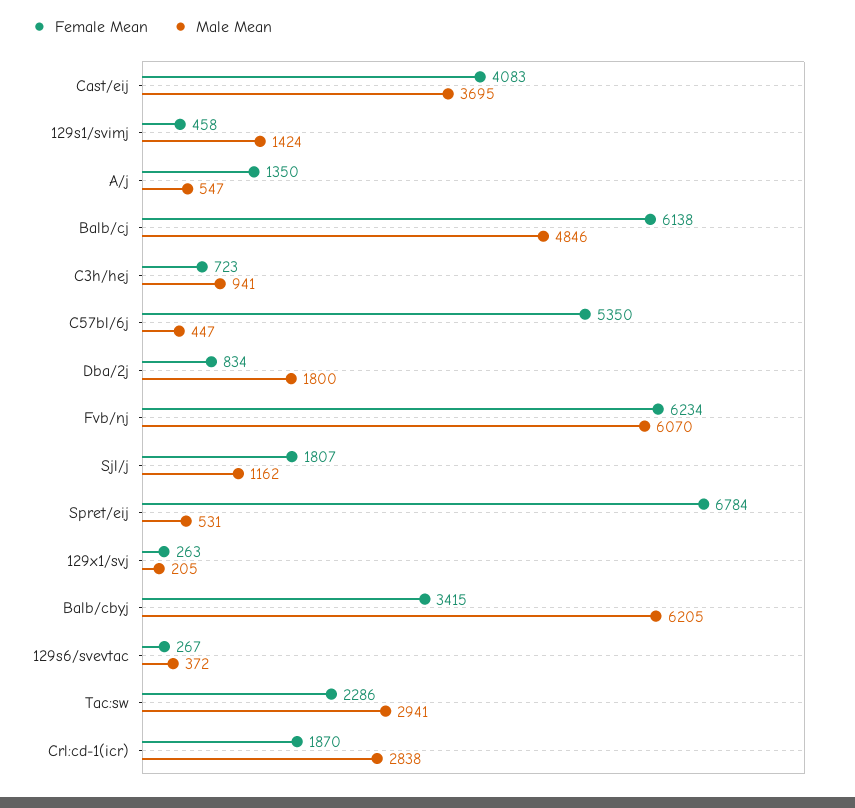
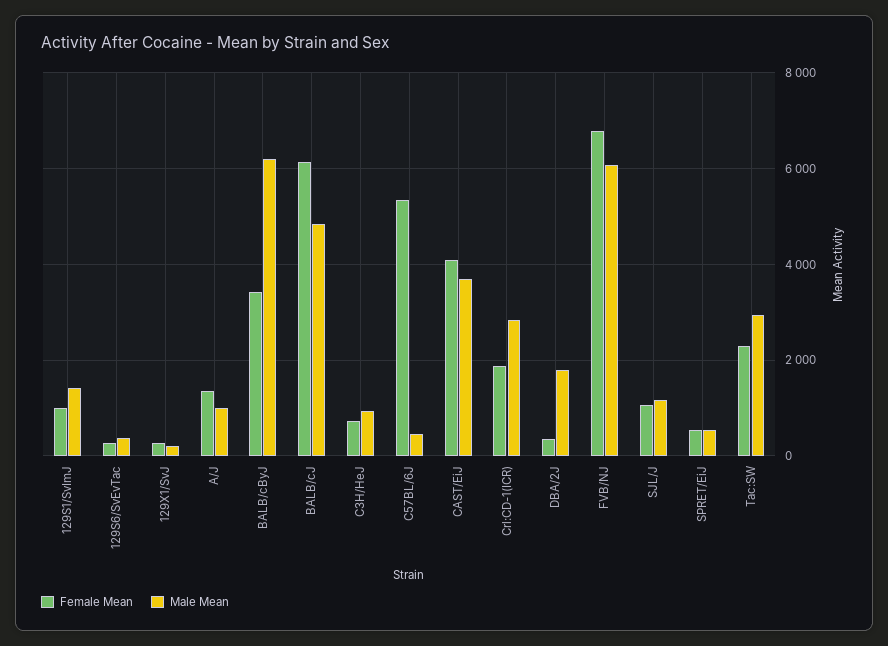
  {
    "Female Mean": {
      "Cast/eij": 4083,
-     "129s1/svimj": 458,
+     "129s1/svimj": 1000,
      "A/j": 1350,
      "Balb/cj": 6138,
      "C3h/hej": 723,
      "C57bl/6j": 5350,
-     "Dba/2j": 834,
+     "Dba/2j": 400,
-     "Fvb/nj": 6234,
+     "Fvb/nj": 6800,
-     "Sjl/j": 1807,
+     "Sjl/j": 1000,
-     "Spret/eij": 6784,
+     "Spret/eij": 600,
      "129x1/svj": 263,
      "Balb/cbyj": 3415,
      "129s6/svevtac": 267,
      "Tac:sw": 2286,
      "Crl:cd-1(icr)": 1870
    },
    "Male Mean": {
      "Cast/eij": 3695,
      "129s1/svimj": 1424,
-     "A/j": 547,
+     "A/j": 1000,
      "Balb/cj": 4846,
      "C3h/hej": 941,
      "C57bl/6j": 447,
      "Dba/2j": 1800,
      "Fvb/nj": 6070,
      "Sjl/j": 1162,
      "Spret/eij": 531,
      "129x1/svj": 205,
      "Balb/cbyj": 6205,
      "129s6/svevtac": 372,
      "Tac:sw": 2941,
      "Crl:cd-1(icr)": 2838
    }
  }

